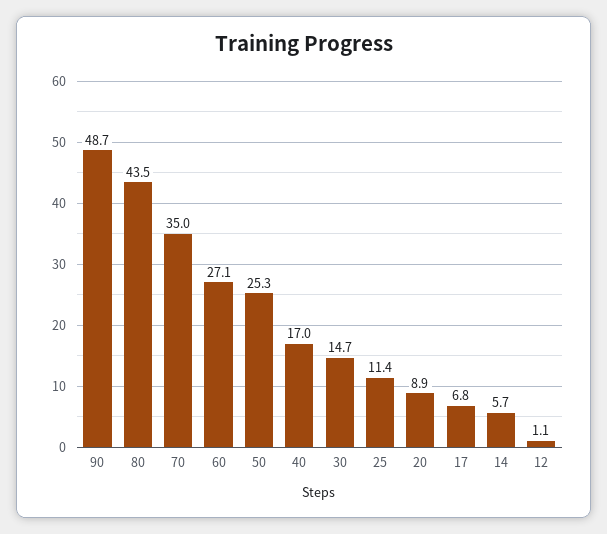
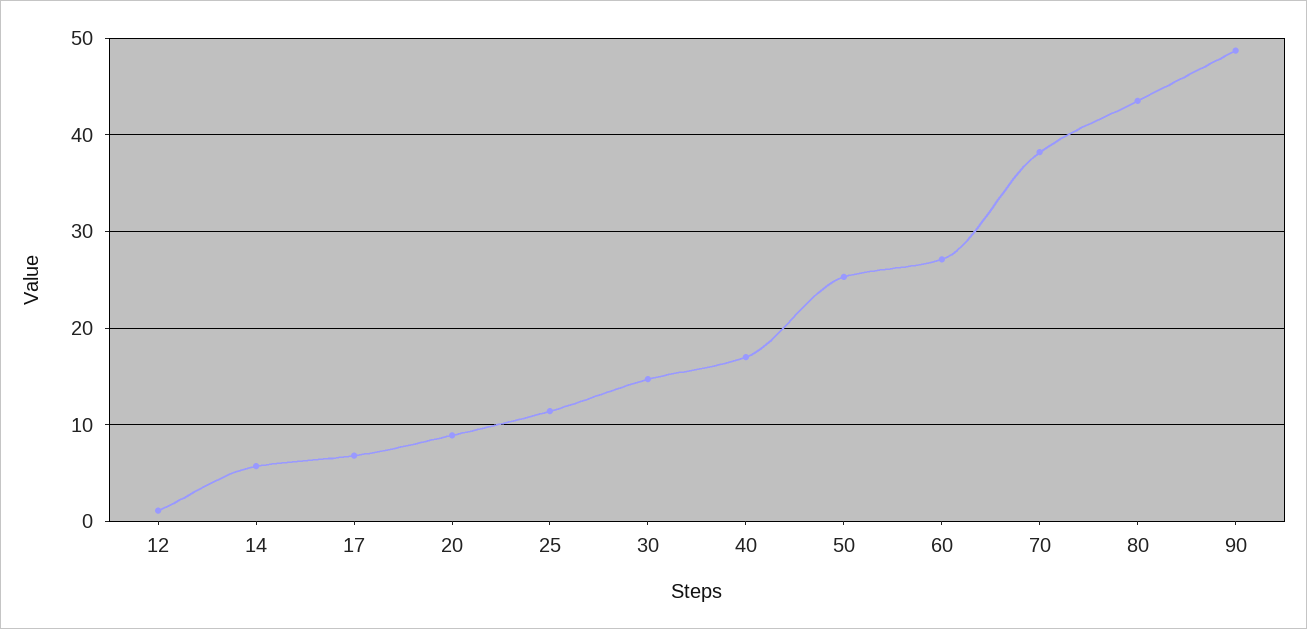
  {
    "90": 48.7,
    "80": 43.5,
-   "70": 35,
+   "70": 38,
    "60": 27.1,
    "50": 25.3,
    "40": 17,
    "30": 14.7,
    "25": 11.4,
    "20": 8.9,
    "17": 6.8,
    "14": 5.7,
    "12": 1.1
  }

